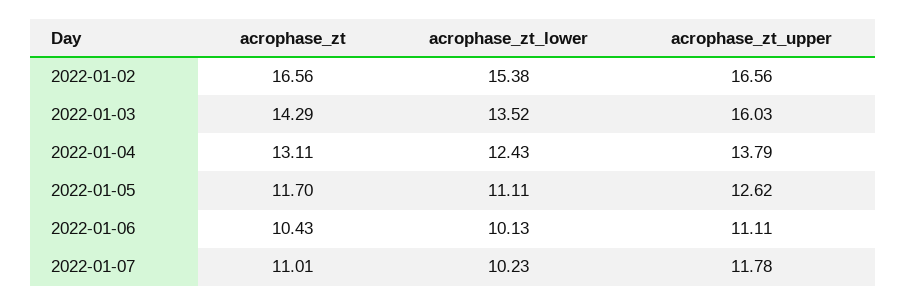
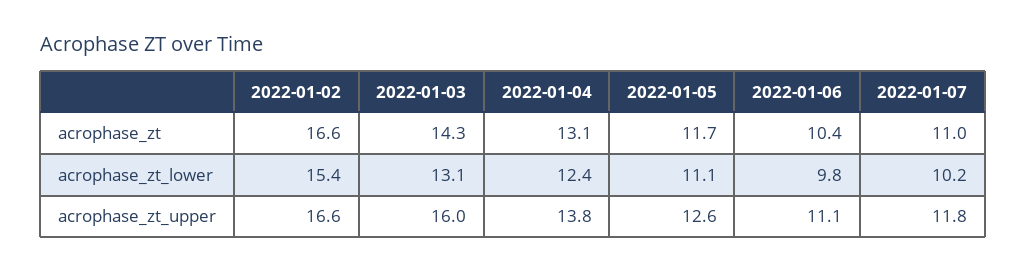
  {
    "acrophase_zt": {
      "2022-01-02": 16.56,
      "2022-01-03": 14.29,
      "2022-01-04": 13.11,
      "2022-01-05": 11.7,
      "2022-01-06": 10.43,
      "2022-01-07": 11.01
    },
    "acrophase_zt_lower": {
      "2022-01-02": 15.38,
-     "2022-01-03": 13.52,
+     "2022-01-03": 13.1,
      "2022-01-04": 12.43,
      "2022-01-05": 11.11,
-     "2022-01-06": 10.13,
+     "2022-01-06": 9.8,
      "2022-01-07": 10.23
    },
    "acrophase_zt_upper": {
      "2022-01-02": 16.56,
      "2022-01-03": 16.03,
      "2022-01-04": 13.79,
      "2022-01-05": 12.62,
      "2022-01-06": 11.11,
      "2022-01-07": 11.78
    }
  }

